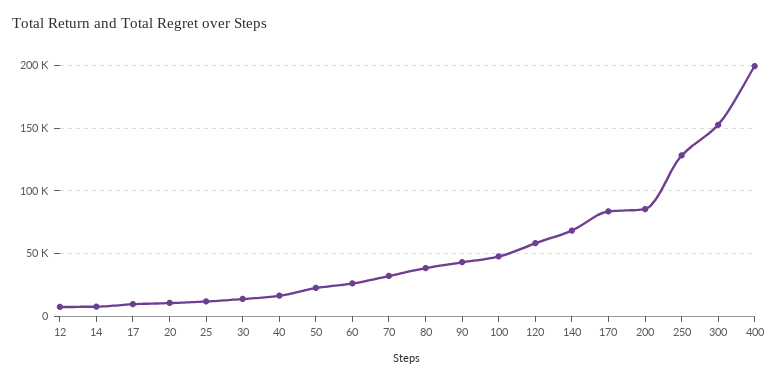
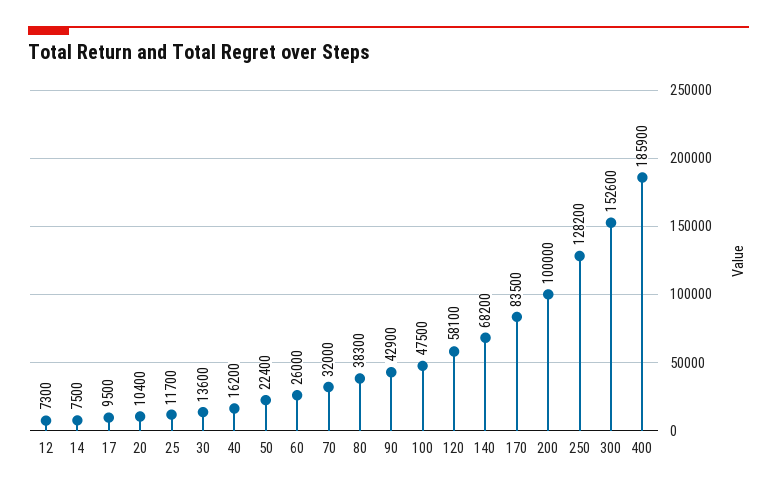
  {
    "12": 7300,
    "14": 7500,
    "17": 9500,
    "20": 10400,
    "25": 11700,
    "30": 13600,
    "40": 16200,
    "50": 22400,
    "60": 26000,
    "70": 32000,
    "80": 38300,
    "90": 42900,
    "100": 47500,
    "120": 58100,
    "140": 68200,
    "170": 83500,
-   "200": 85000,
+   "200": 100000,
    "250": 128200,
    "300": 152600,
-   "400": 200000
+   "400": 185900
  }

